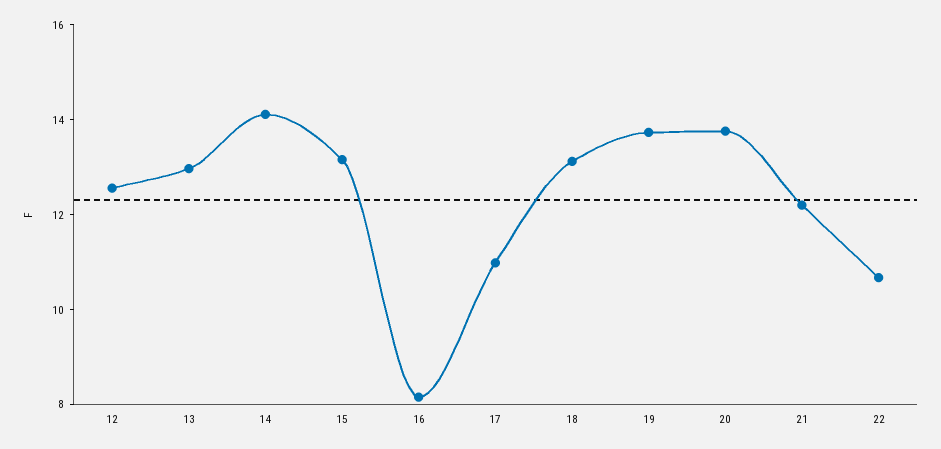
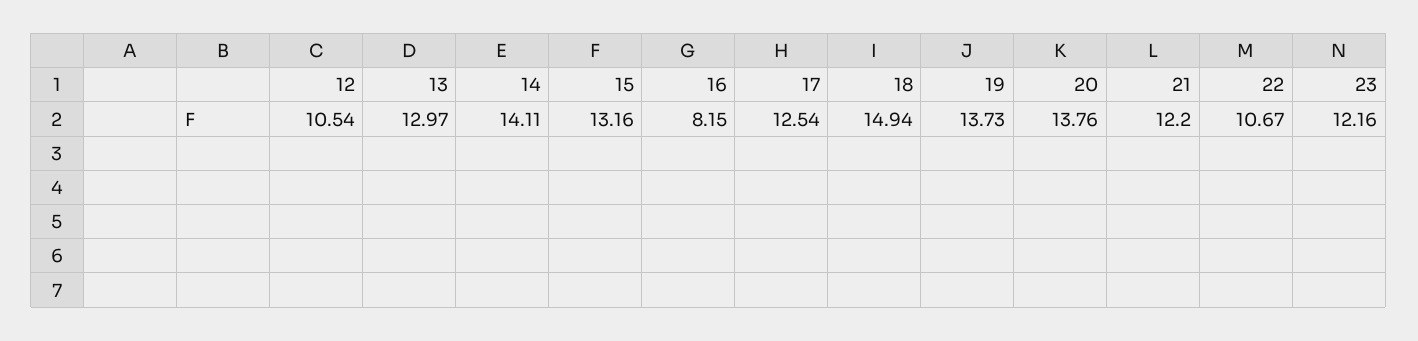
  {
-   "12": 12.5,
+   "12": 10.54,
    "13": 12.97,
    "14": 14.11,
    "15": 13.16,
    "16": 8.15,
-   "17": 11,
+   "17": 12.54,
-   "18": 13,
+   "18": 14.94,
    "19": 13.73,
    "20": 13.76,
    "21": 12.2,
-   "22": 10.67
+   "22": 10.67,
+   "23": 12.16
  }

